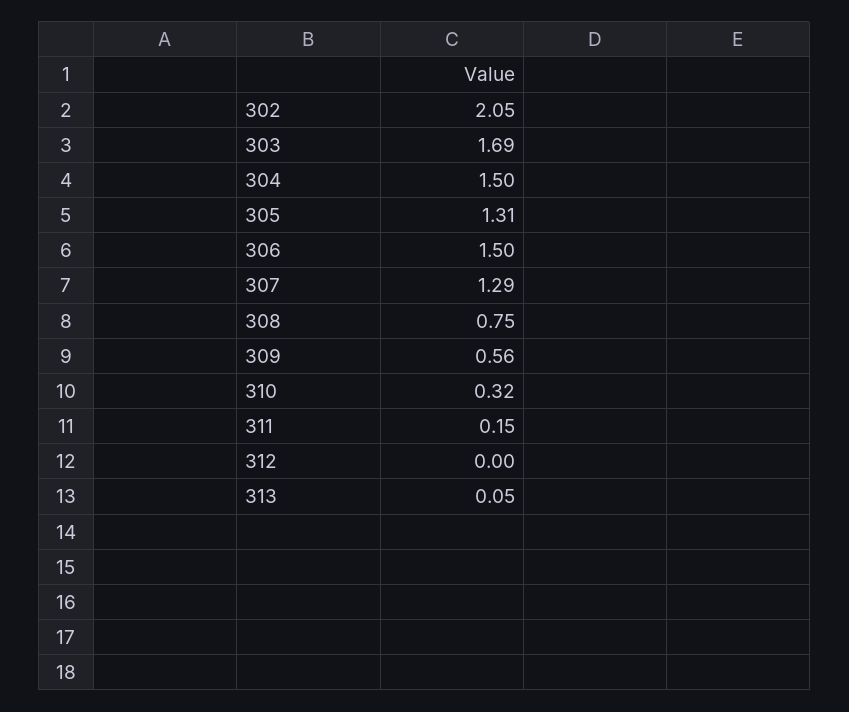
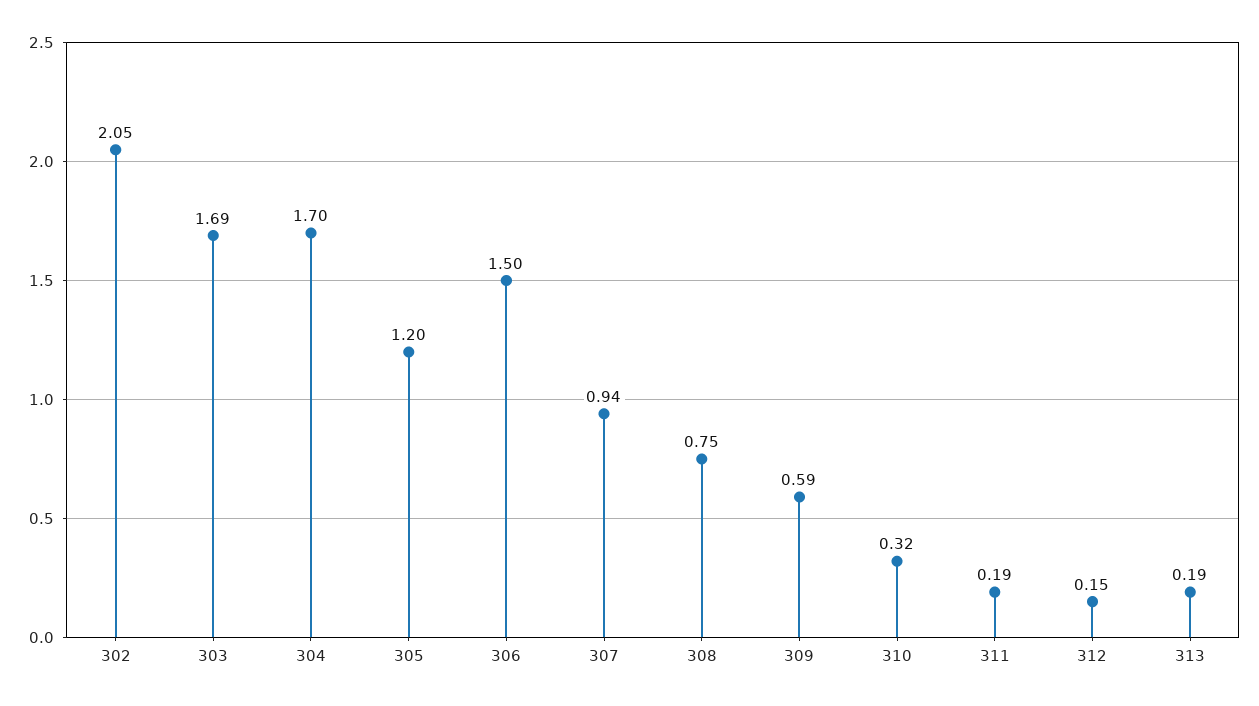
  {
    "302": 2.05,
    "303": 1.69,
-   "304": 1.5,
+   "304": 1.7,
-   "305": 1.31,
+   "305": 1.2,
    "306": 1.5,
-   "307": 1.29,
+   "307": 0.94,
    "308": 0.75,
-   "309": 0.56,
+   "309": 0.59,
    "310": 0.32,
-   "311": 0.15,
+   "311": 0.19,
-   "312": 0,
+   "312": 0.15,
-   "313": 0.05
+   "313": 0.19
  }

